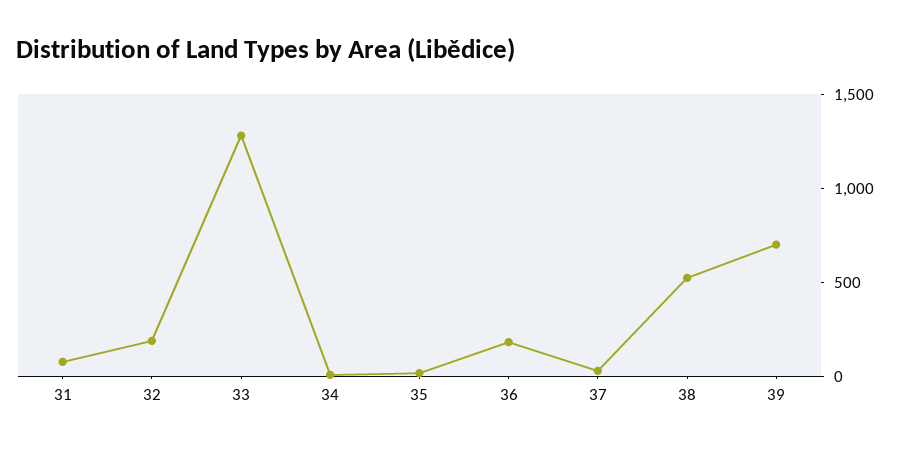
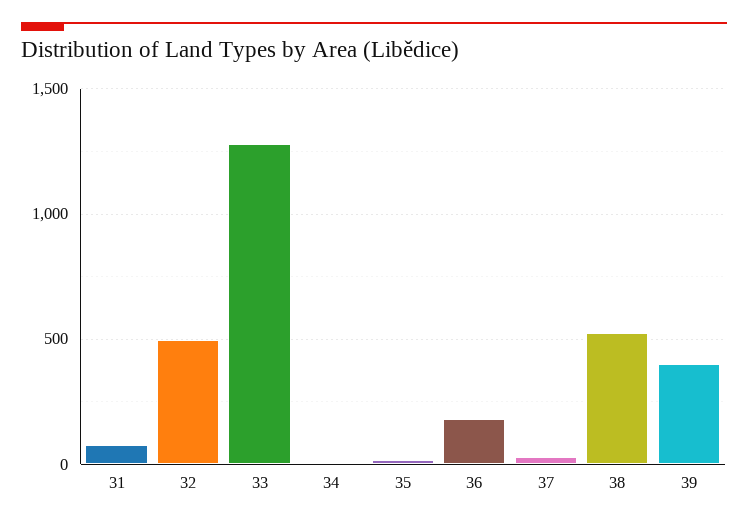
  {
    "31": 100,
-   "32": 200,
+   "32": 500,
    "33": 1300,
    "34": 0,
    "35": 0,
    "36": 200,
    "37": 50,
    "38": 500,
-   "39": 700
+   "39": 400
  }

